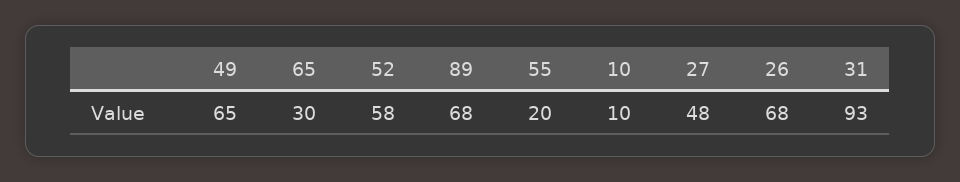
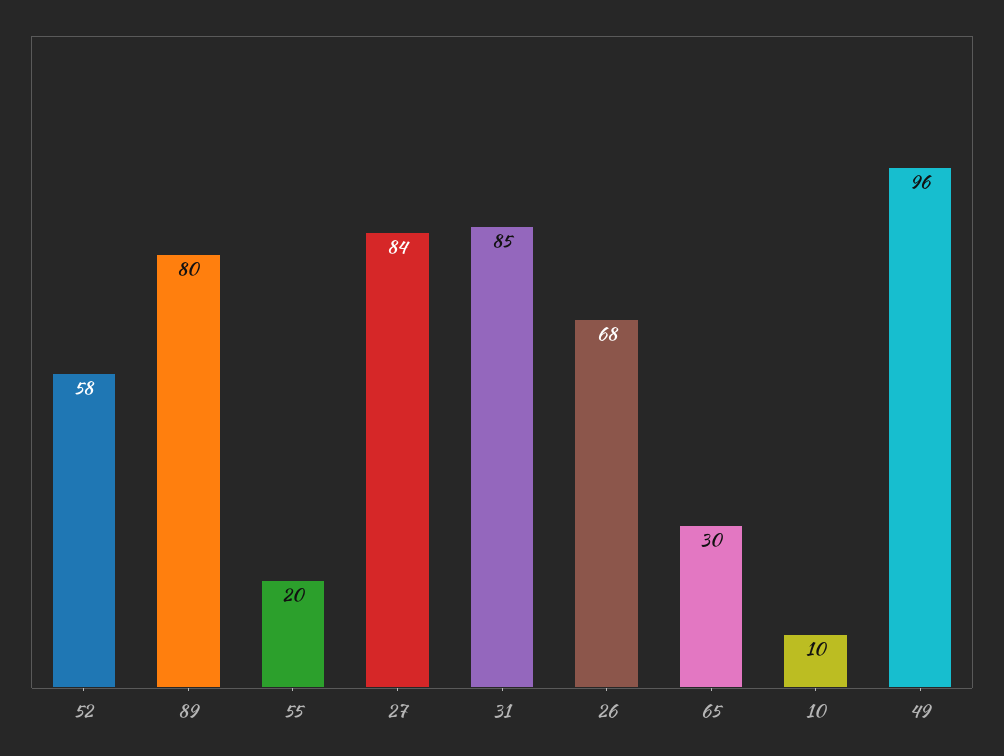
  {
-   "49": 65,
+   "49": 96,
    "65": 30,
    "52": 58,
-   "89": 68,
+   "89": 80,
    "55": 20,
    "10": 10,
-   "27": 48,
+   "27": 84,
    "26": 68,
-   "31": 93
+   "31": 85
  }

